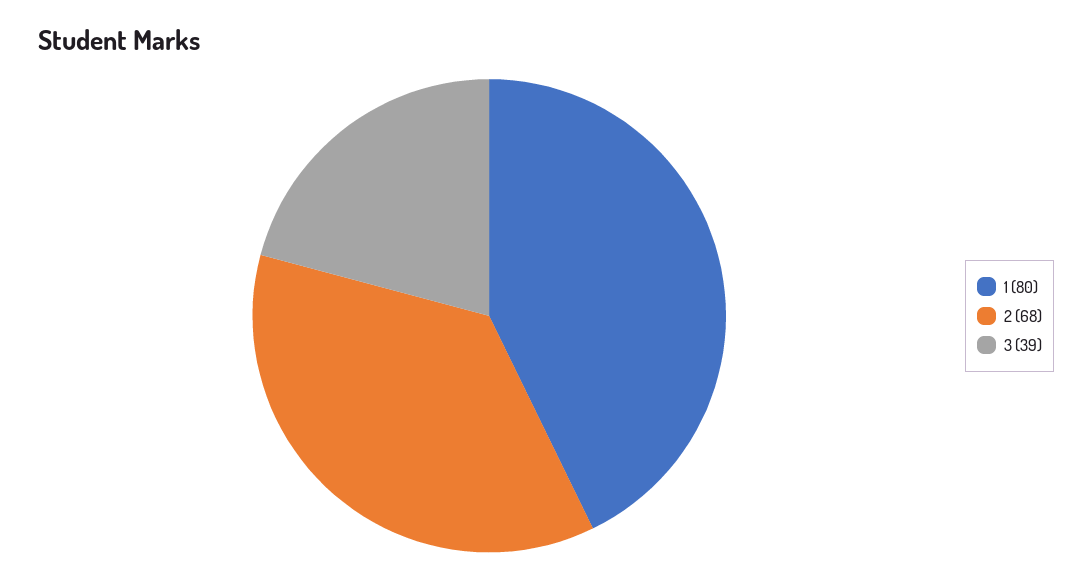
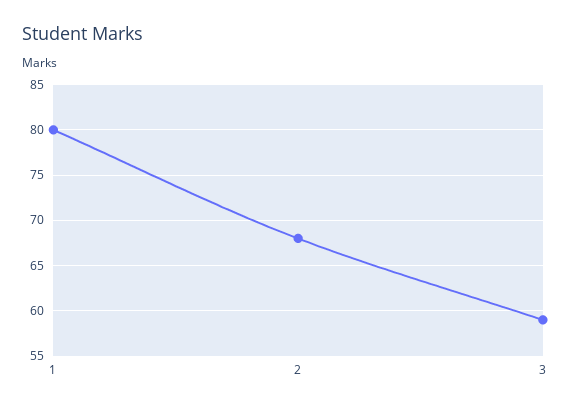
  {
    "1": 80,
    "2": 68,
-   "3": 39
+   "3": 59
  }

